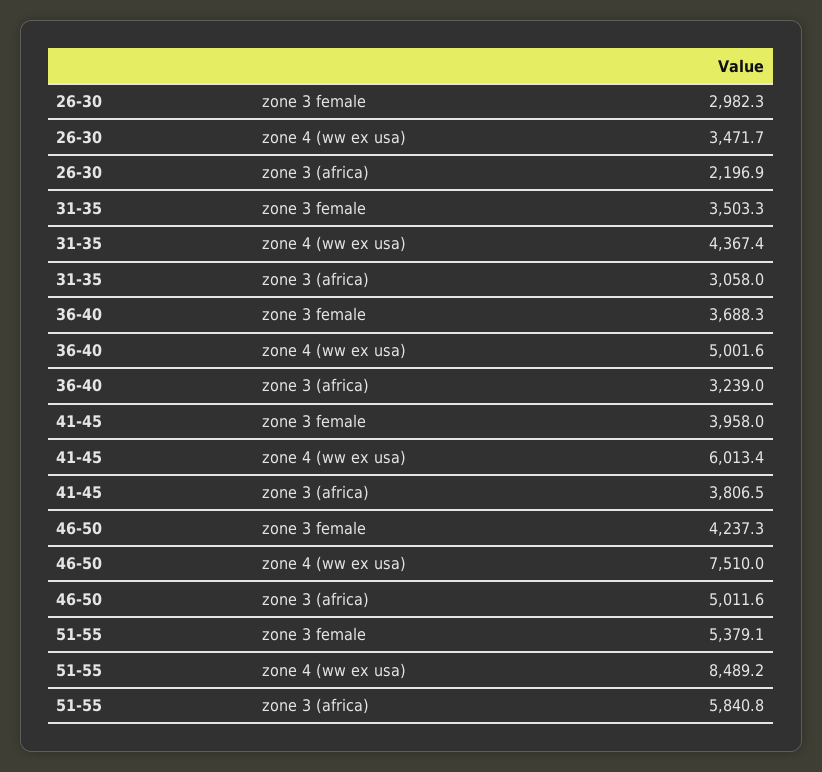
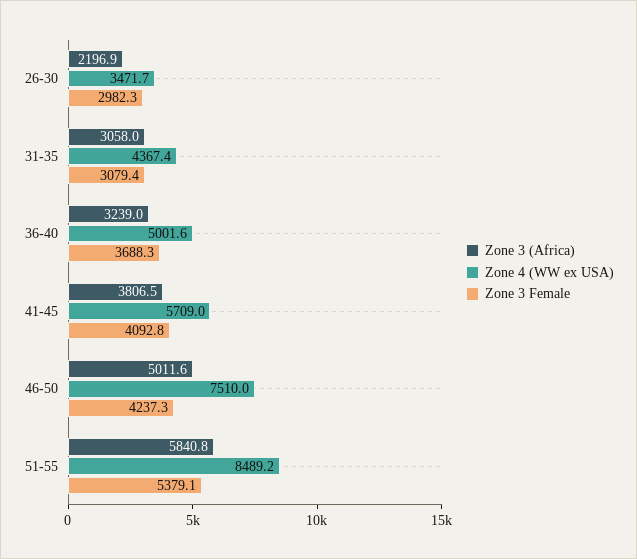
  {
    "zone 3 female": {
      "26-30": 2982.3,
-     "31-35": 3503.3,
+     "31-35": 3079.4,
      "36-40": 3688.3,
-     "41-45": 3958,
+     "41-45": 4092.8,
      "46-50": 4237.3,
      "51-55": 5379.1
    },
    "zone 4 (ww ex usa)": {
      "26-30": 3471.7,
      "31-35": 4367.4,
      "36-40": 5001.6,
-     "41-45": 6013.4,
+     "41-45": 5709,
      "46-50": 7510,
      "51-55": 8489.2
    },
    "zone 3 (africa)": {
      "26-30": 2196.9,
      "31-35": 3058,
      "36-40": 3239,
      "41-45": 3806.5,
      "46-50": 5011.6,
      "51-55": 5840.8
    }
  }

